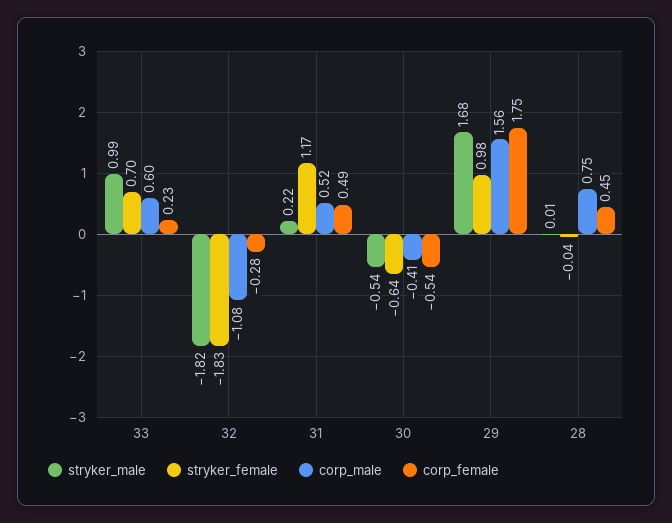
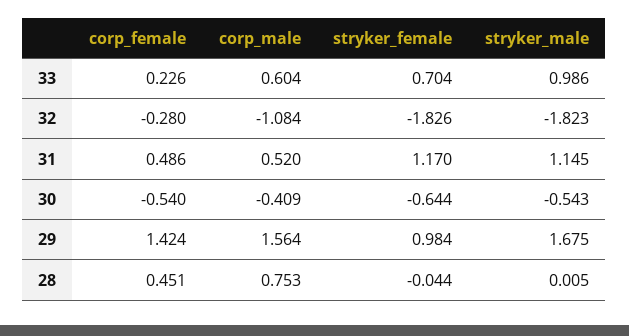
  {
    "stryker_male": {
      "33": 0.986,
      "32": -1.823,
-     "31": 0.22,
+     "31": 1.145,
      "30": -0.543,
      "29": 1.675,
      "28": 0.005
    },
    "stryker_female": {
      "33": 0.704,
      "32": -1.826,
      "31": 1.17,
      "30": -0.644,
      "29": 0.984,
      "28": -0.044
    },
    "corp_male": {
      "33": 0.604,
      "32": -1.084,
      "31": 0.52,
      "30": -0.409,
      "29": 1.564,
      "28": 0.753
    },
    "corp_female": {
      "33": 0.226,
      "32": -0.28,
      "31": 0.486,
      "30": -0.54,
-     "29": 1.75,
+     "29": 1.424,
      "28": 0.451
    }
  }

